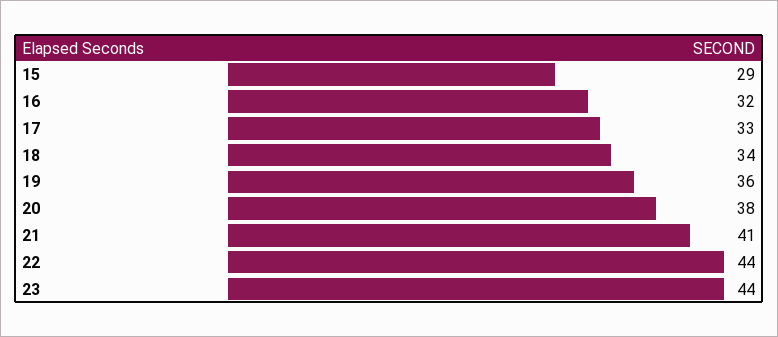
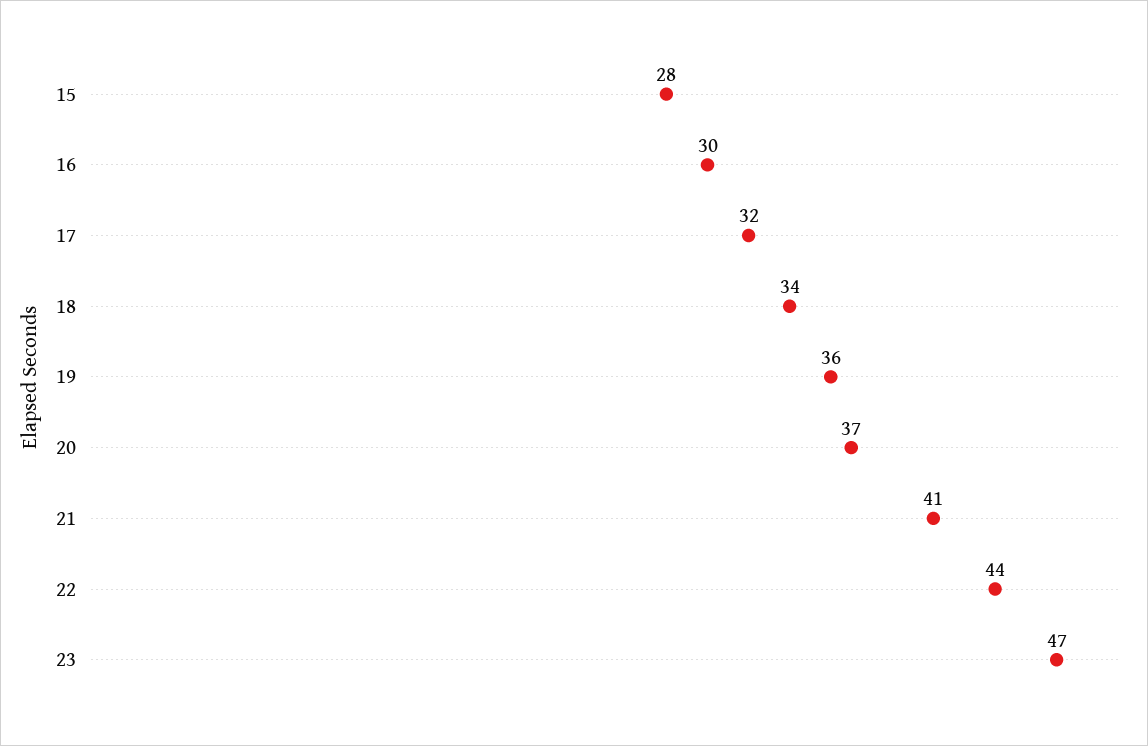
  {
-   "15": 29,
+   "15": 28,
-   "16": 32,
+   "16": 30,
-   "17": 33,
+   "17": 32,
    "18": 34,
    "19": 36,
-   "20": 38,
+   "20": 37,
    "21": 41,
    "22": 44,
-   "23": 44
+   "23": 47
  }

